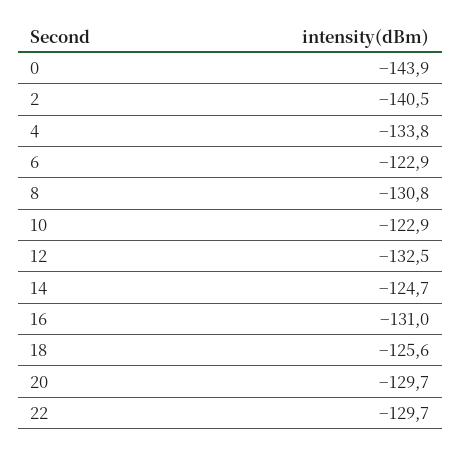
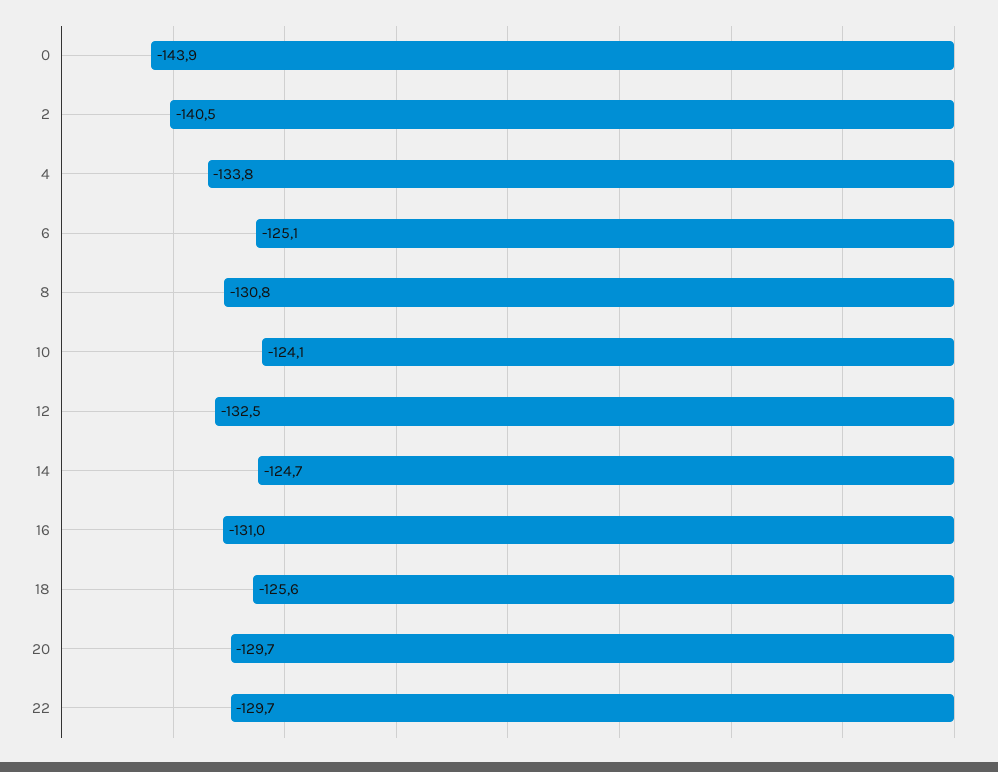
  {
    "0": -143.9,
    "2": -140.5,
    "4": -133.8,
-   "6": -122.9,
+   "6": -125.1,
    "8": -130.8,
-   "10": -122.9,
+   "10": -124.1,
    "12": -132.5,
    "14": -124.7,
    "16": -131,
    "18": -125.6,
    "20": -129.7,
    "22": -129.7
  }

